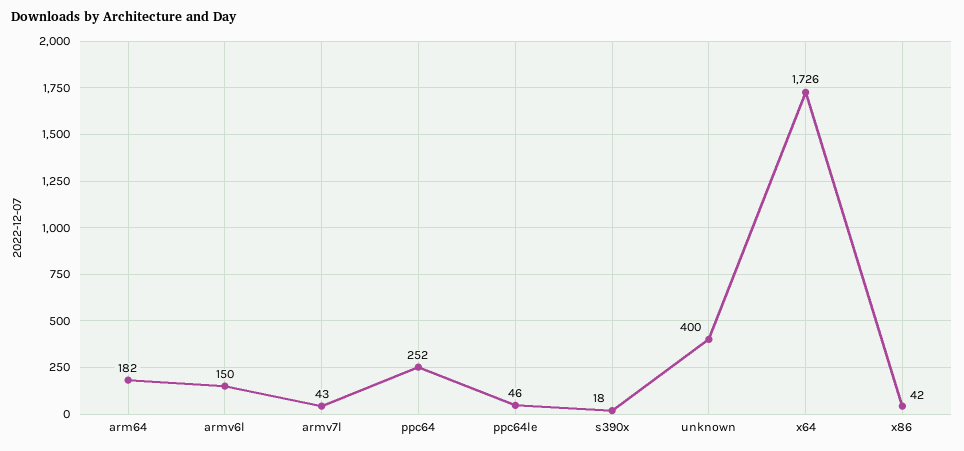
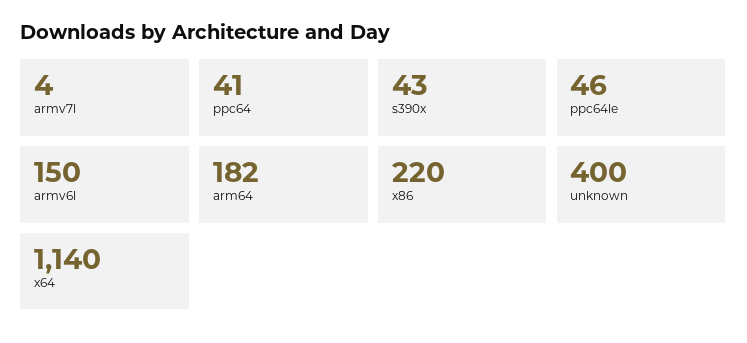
  {
    "arm64": 182,
    "armv6l": 150,
-   "armv7l": 43,
+   "armv7l": 4,
-   "ppc64": 252,
+   "ppc64": 41,
    "ppc64le": 46,
-   "s390x": 18,
+   "s390x": 43,
    "unknown": 400,
-   "x64": 1726,
+   "x64": 1140,
-   "x86": 42
+   "x86": 220
  }

